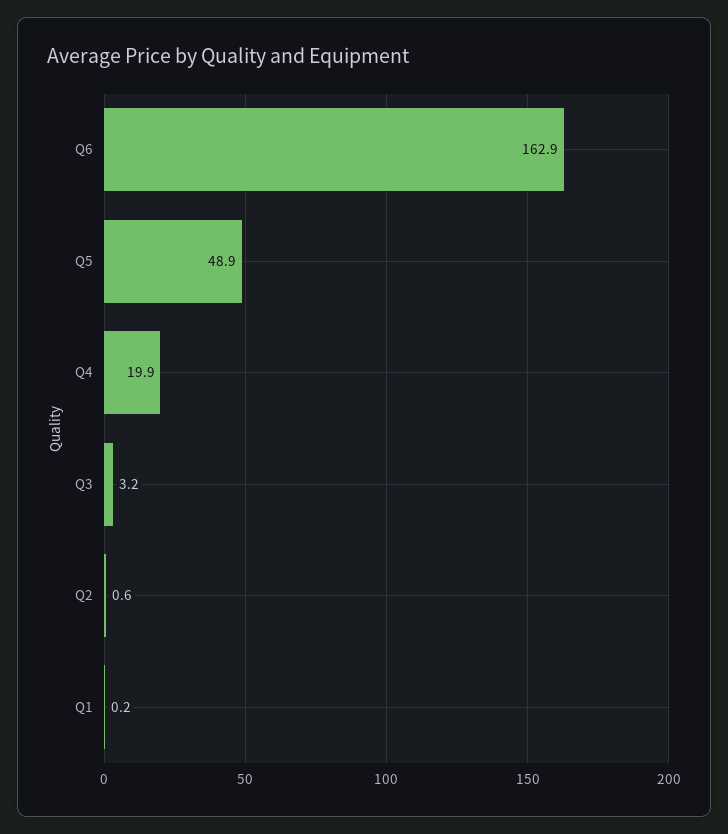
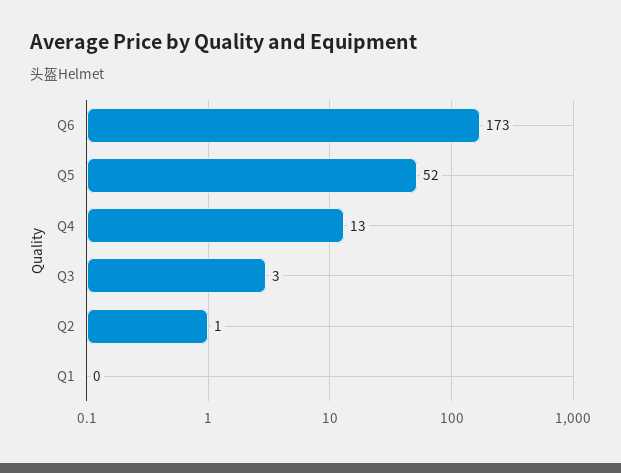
  {
-   "Q6": 162.9,
+   "Q6": 173,
-   "Q5": 48.9,
+   "Q5": 52,
-   "Q4": 19.9,
+   "Q4": 13,
    "Q3": 3.2,
    "Q2": 0.6,
    "Q1": 0.2
  }

